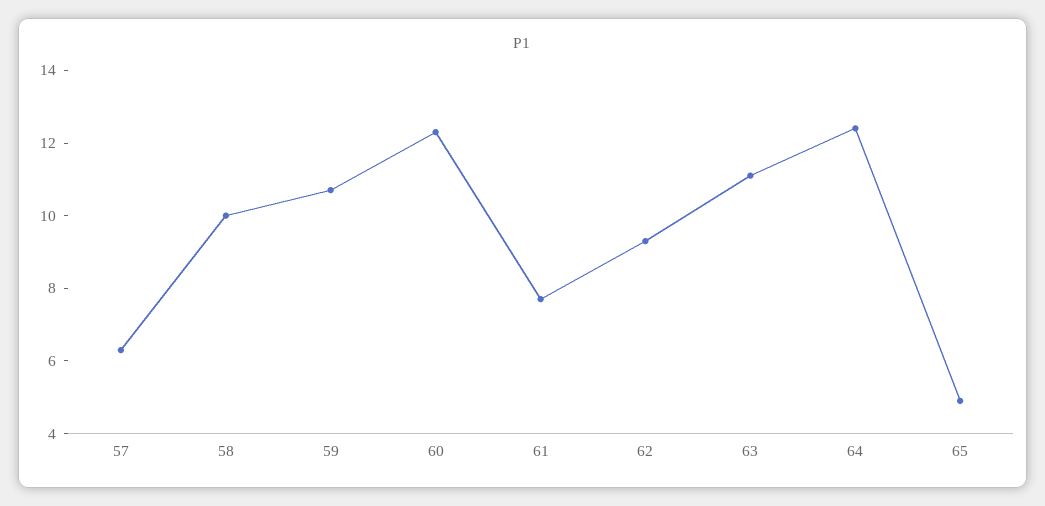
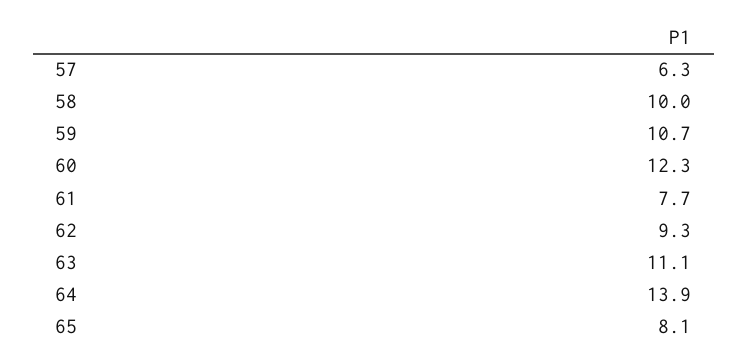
  {
    "57": 6.3,
    "58": 10,
    "59": 10.7,
    "60": 12.3,
    "61": 7.7,
    "62": 9.3,
    "63": 11.1,
-   "64": 12.5,
+   "64": 13.9,
-   "65": 5
+   "65": 8.1
  }

